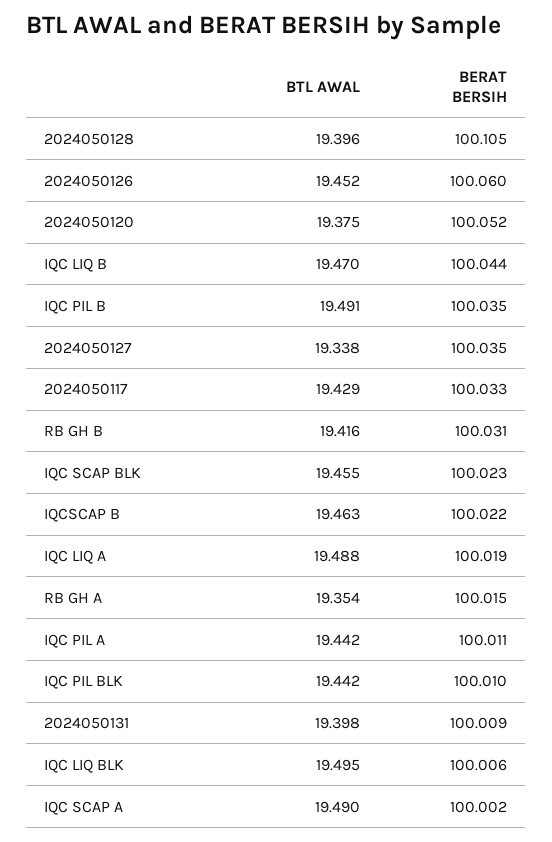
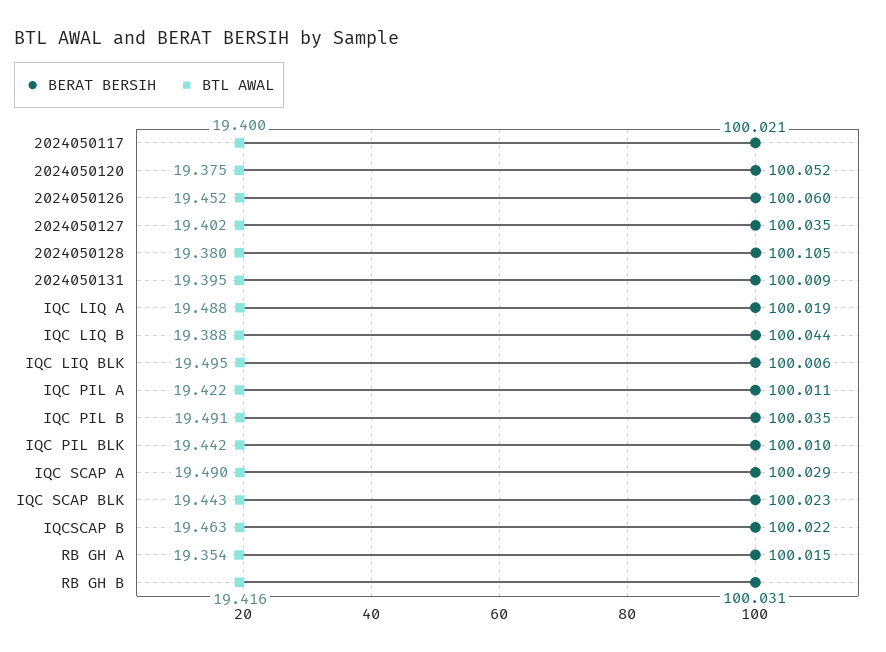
  {
    "BTL AWAL": {
-     "2024050128": 19.396,
+     "2024050128": 19.38,
      "2024050126": 19.452,
      "2024050120": 19.375,
-     "IQC LIQ B": 19.47,
+     "IQC LIQ B": 19.388,
      "IQC PIL B": 19.491,
-     "2024050127": 19.338,
+     "2024050127": 19.402,
-     "2024050117": 19.429,
+     "2024050117": 19.4,
      "RB GH B": 19.416,
-     "IQC SCAP BLK": 19.455,
+     "IQC SCAP BLK": 19.443,
      "IQCSCAP B": 19.463,
      "IQC LIQ A": 19.488,
      "RB GH A": 19.354,
-     "IQC PIL A": 19.442,
+     "IQC PIL A": 19.422,
      "IQC PIL BLK": 19.442,
-     "2024050131": 19.398,
+     "2024050131": 19.395,
      "IQC LIQ BLK": 19.495,
      "IQC SCAP A": 19.49
    },
    "BERAT BERSIH": {
      "2024050128": 100.105,
      "2024050126": 100.06,
      "2024050120": 100.052,
      "IQC LIQ B": 100.044,
      "IQC PIL B": 100.035,
      "2024050127": 100.035,
-     "2024050117": 100.033,
+     "2024050117": 100.021,
      "RB GH B": 100.031,
      "IQC SCAP BLK": 100.023,
      "IQCSCAP B": 100.022,
      "IQC LIQ A": 100.019,
      "RB GH A": 100.015,
      "IQC PIL A": 100.011,
      "IQC PIL BLK": 100.01,
      "2024050131": 100.009,
      "IQC LIQ BLK": 100.006,
-     "IQC SCAP A": 100.002
+     "IQC SCAP A": 100.029
    }
  }

